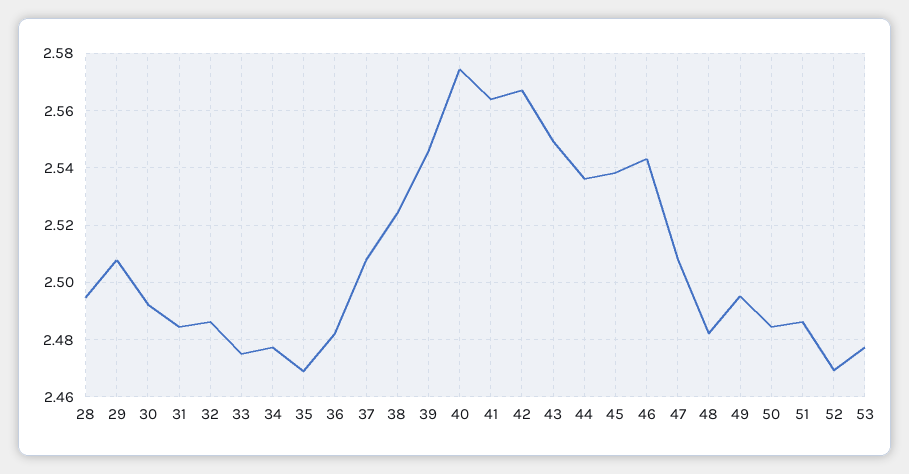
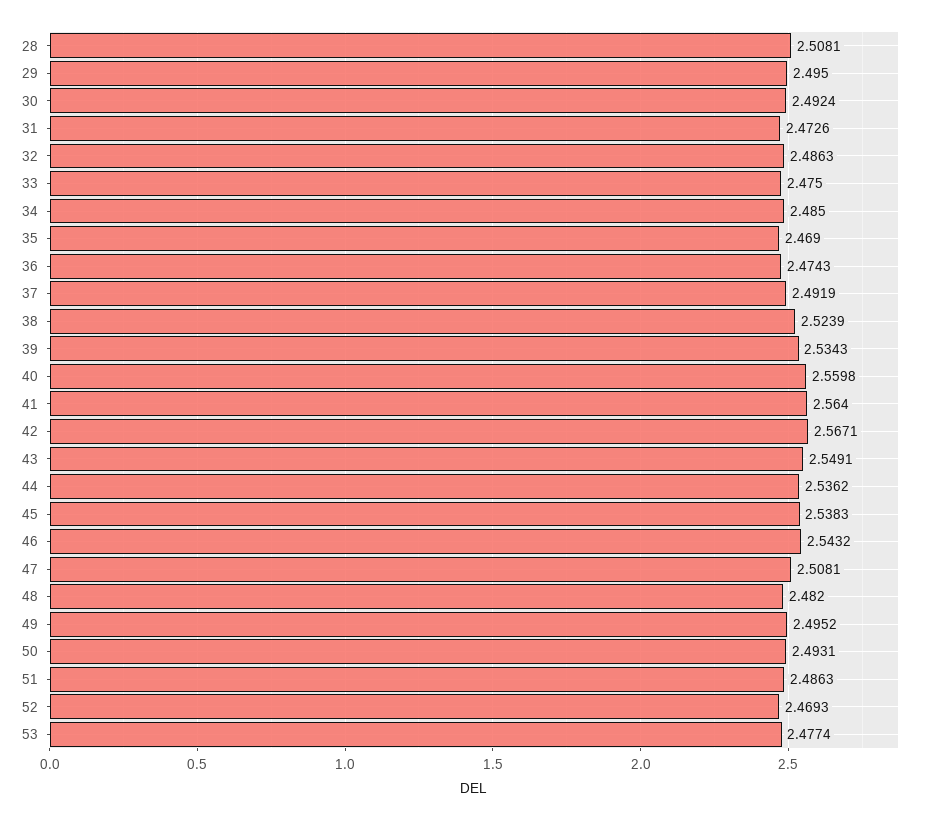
  {
-   "28": 2.495,
+   "28": 2.5081,
-   "29": 2.5075,
+   "29": 2.495,
    "30": 2.4924,
-   "31": 2.485,
+   "31": 2.4726,
    "32": 2.4863,
    "33": 2.475,
-   "34": 2.4775,
+   "34": 2.485,
    "35": 2.469,
-   "36": 2.4825,
+   "36": 2.4743,
-   "37": 2.5075,
+   "37": 2.4919,
    "38": 2.5239,
-   "39": 2.545,
+   "39": 2.5343,
-   "40": 2.575,
+   "40": 2.5598,
    "41": 2.564,
    "42": 2.5671,
    "43": 2.5491,
    "44": 2.5362,
    "45": 2.5383,
    "46": 2.5432,
    "47": 2.5081,
    "48": 2.482,
    "49": 2.4952,
-   "50": 2.485,
+   "50": 2.4931,
    "51": 2.4863,
    "52": 2.4693,
    "53": 2.4774
  }

